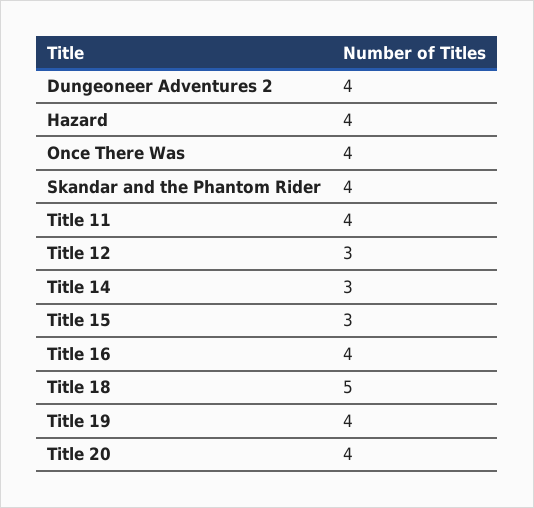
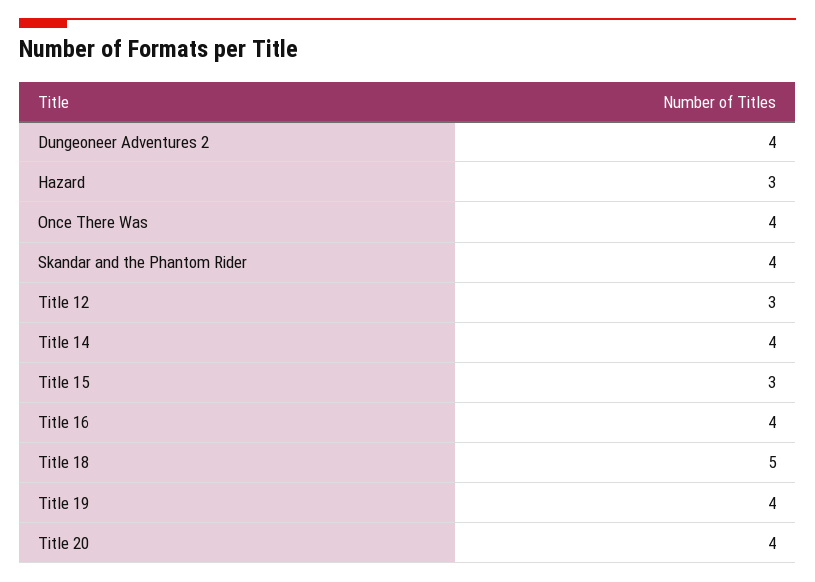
  {
    "Dungeoneer Adventures 2": 4,
-   "Hazard": 4,
+   "Hazard": 3,
    "Once There Was": 4,
    "Skandar and the Phantom Rider": 4,
-   "Title 11": 4,
    "Title 12": 3,
-   "Title 14": 3,
+   "Title 14": 4,
    "Title 15": 3,
    "Title 16": 4,
    "Title 18": 5,
    "Title 19": 4,
    "Title 20": 4
  }

